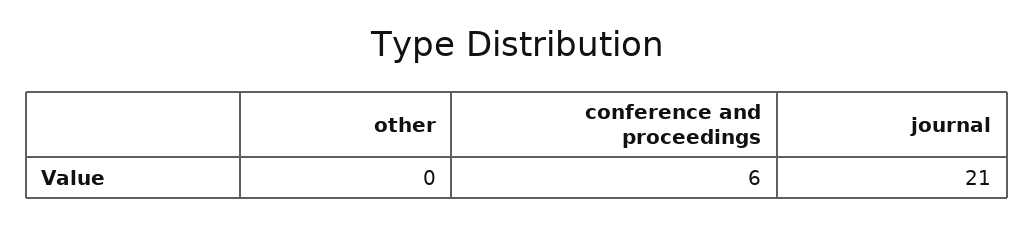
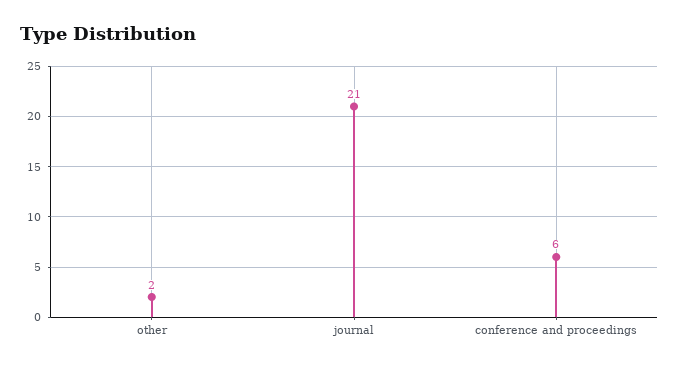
  {
-   "other": 0,
+   "other": 2,
    "conference and proceedings": 6,
    "journal": 21
  }

